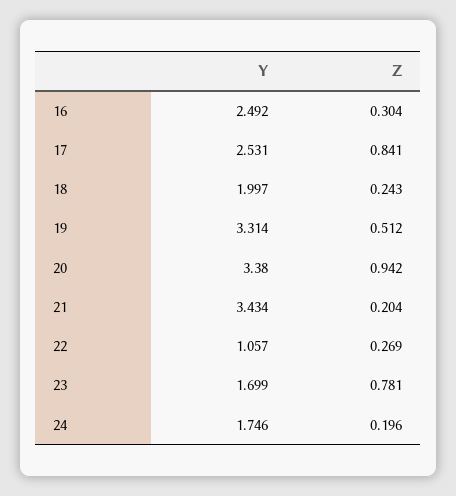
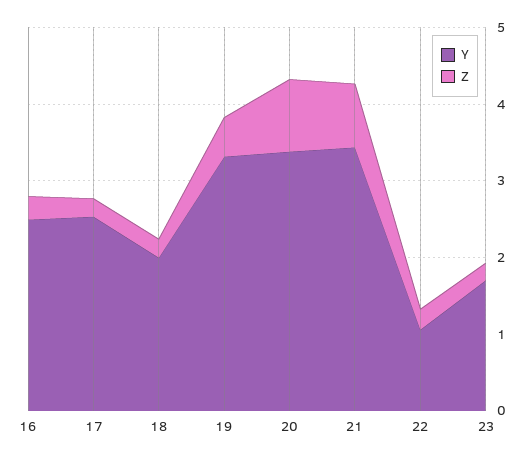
  {
    "Y": {
      "16": 2.492,
      "17": 2.531,
      "18": 1.997,
      "19": 3.314,
      "20": 3.38,
      "21": 3.434,
      "22": 1.057,
-     "23": 1.699,
+     "23": 1.699
-     "24": 1.746
    },
    "Z": {
      "16": 0.304,
-     "17": 0.841,
+     "17": 0.2,
      "18": 0.243,
      "19": 0.512,
      "20": 0.942,
-     "21": 0.204,
+     "21": 0.8,
      "22": 0.269,
-     "23": 0.781,
+     "23": 0.2
-     "24": 0.196
    }
  }

